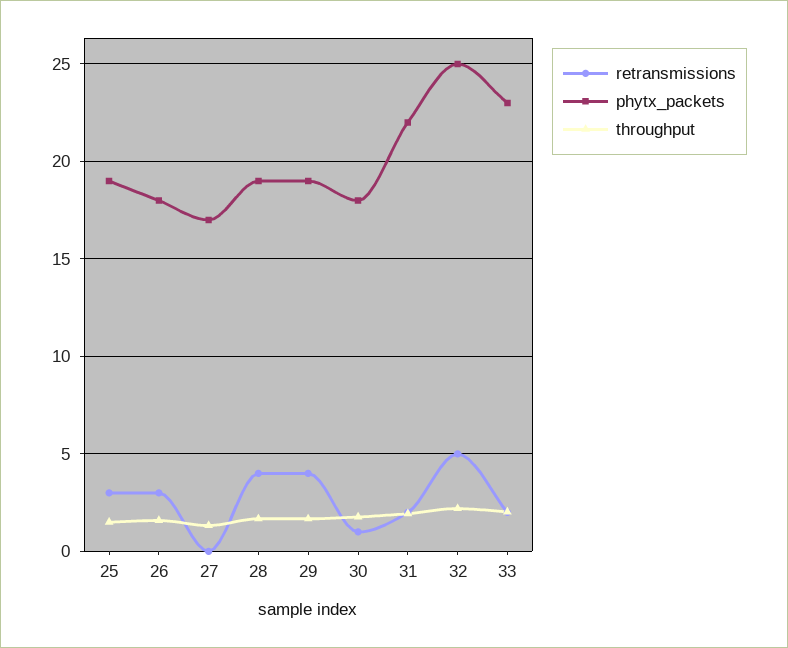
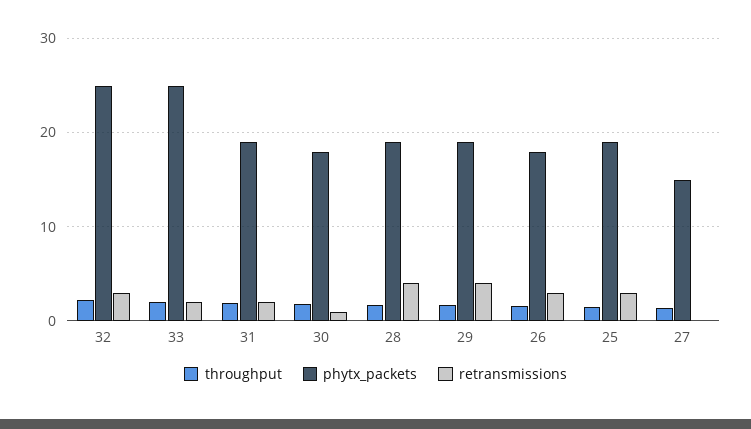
  {
    "retransmissions": {
      "25": 3,
      "26": 3,
      "27": 0,
      "28": 4,
      "29": 4,
      "30": 1,
      "31": 2,
-     "32": 5,
+     "32": 3,
      "33": 2
    },
    "phytx_packets": {
      "25": 19,
      "26": 18,
-     "27": 17,
+     "27": 15,
      "28": 19,
      "29": 19,
      "30": 18,
-     "31": 22,
+     "31": 19,
      "32": 25,
-     "33": 23
+     "33": 25
    },
    "throughput": {
      "25": 1.5,
      "26": 1.5,
      "27": 1.5,
      "28": 1.5,
      "29": 1.5,
      "30": 2,
      "31": 2,
      "32": 2,
      "33": 2
    }
  }

